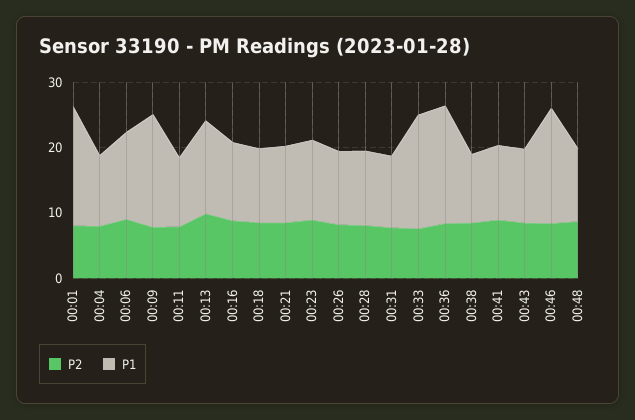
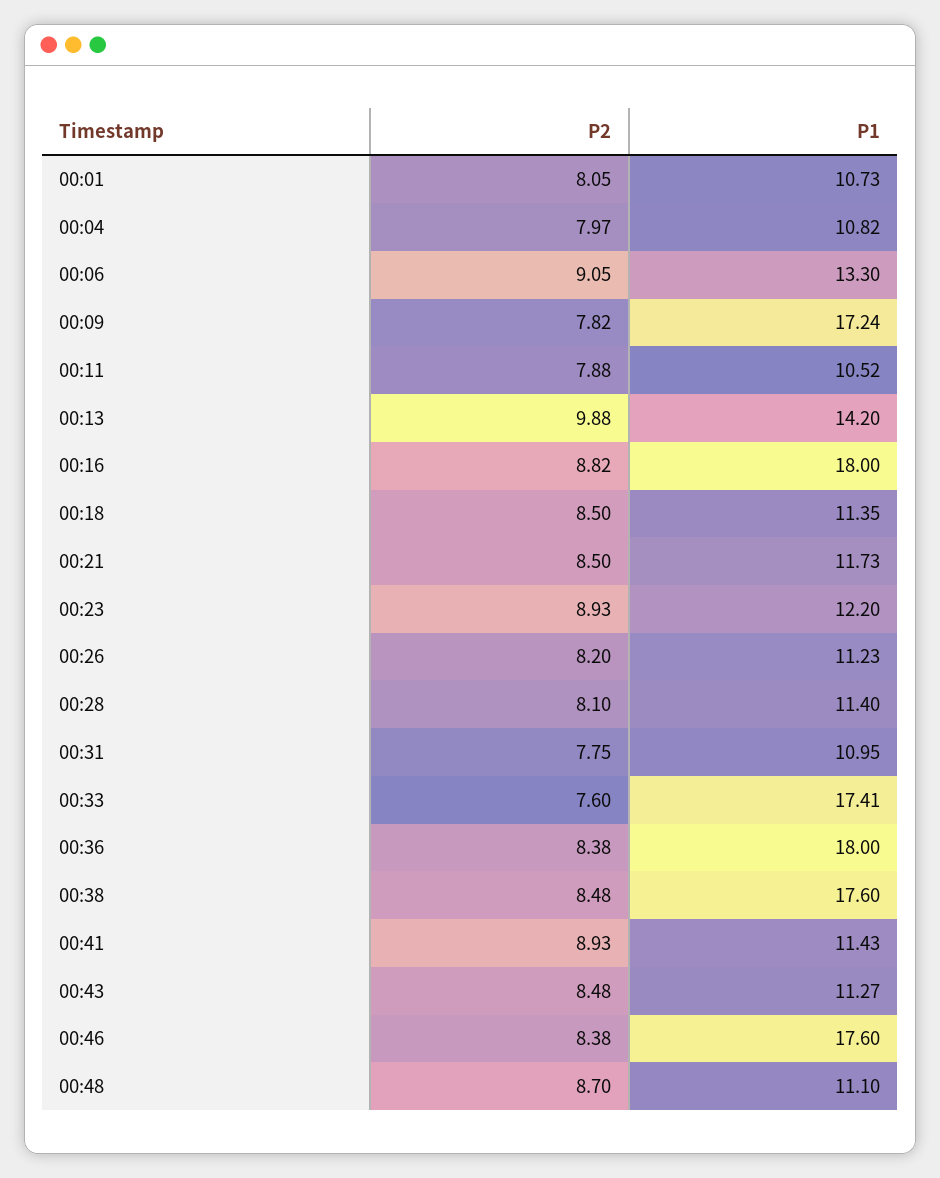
  {
    "P2": {
      "00:01": 8.05,
      "00:04": 7.97,
      "00:06": 9.05,
      "00:09": 7.82,
      "00:11": 7.88,
      "00:13": 9.88,
      "00:16": 8.82,
      "00:18": 8.5,
      "00:21": 8.5,
      "00:23": 8.93,
      "00:26": 8.2,
      "00:28": 8.1,
      "00:31": 7.75,
      "00:33": 7.6,
      "00:36": 8.38,
      "00:38": 8.48,
      "00:41": 8.93,
      "00:43": 8.48,
      "00:46": 8.38,
      "00:48": 8.7
    },
    "P1": {
-     "00:01": 18,
+     "00:01": 10.73,
      "00:04": 10.82,
      "00:06": 13.3,
      "00:09": 17.24,
      "00:11": 10.52,
      "00:13": 14.2,
-     "00:16": 12,
+     "00:16": 18,
      "00:18": 11.35,
      "00:21": 11.73,
      "00:23": 12.2,
      "00:26": 11.23,
      "00:28": 11.4,
      "00:31": 10.95,
      "00:33": 17.41,
      "00:36": 18,
-     "00:38": 10,
+     "00:38": 17.6,
      "00:41": 11.43,
      "00:43": 11.27,
      "00:46": 17.6,
      "00:48": 11.1
    }
  }

